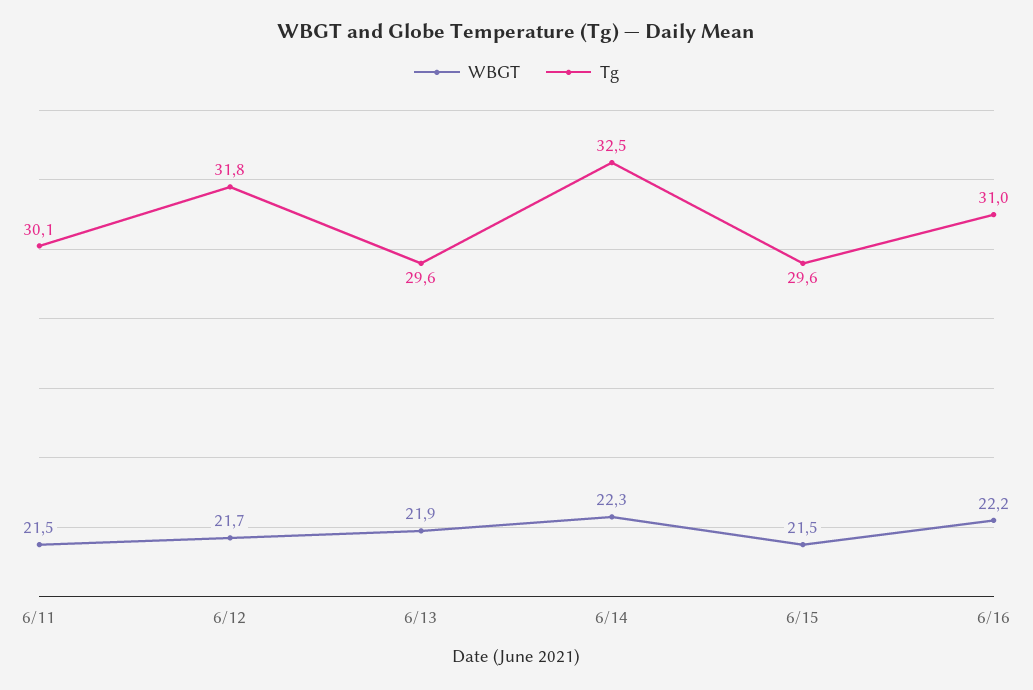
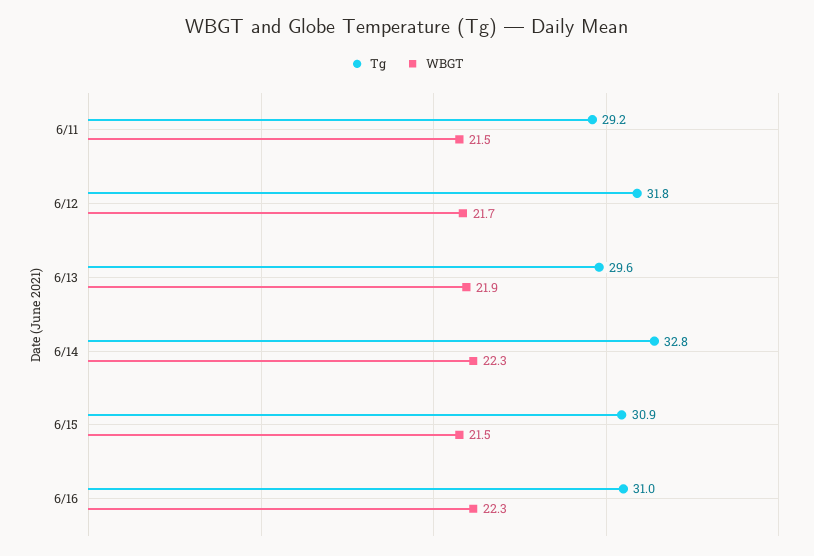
  {
    "WBGT": {
      "6/11": 21.5,
      "6/12": 21.7,
      "6/13": 21.9,
      "6/14": 22.3,
      "6/15": 21.5,
-     "6/16": 22.2
+     "6/16": 22.3
    },
    "Tg": {
-     "6/11": 30.1,
+     "6/11": 29.2,
      "6/12": 31.8,
      "6/13": 29.6,
-     "6/14": 32.5,
+     "6/14": 32.8,
-     "6/15": 29.6,
+     "6/15": 30.9,
      "6/16": 31
    }
  }

